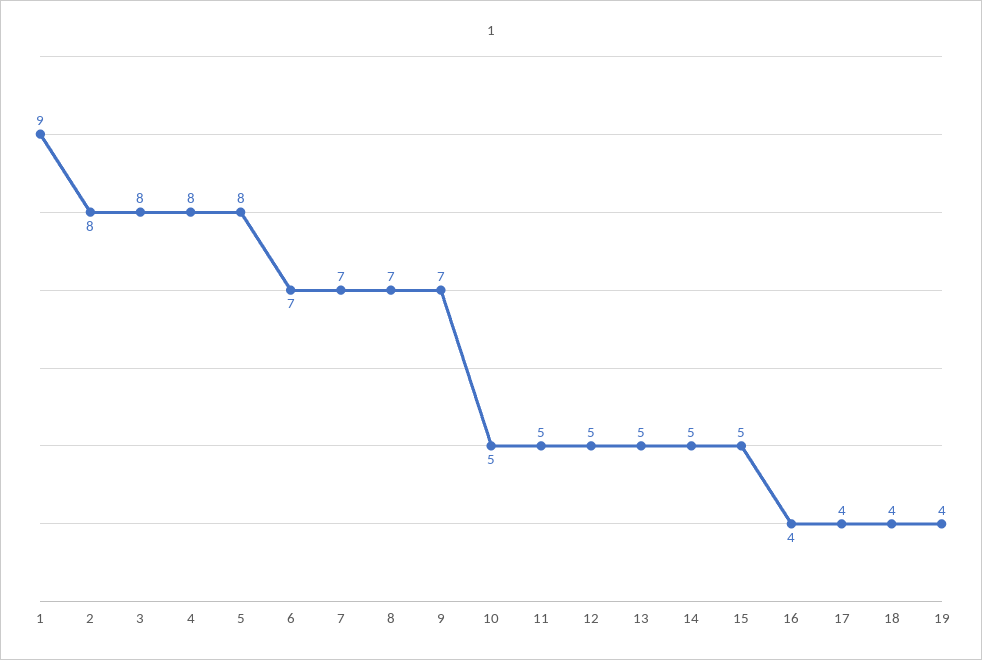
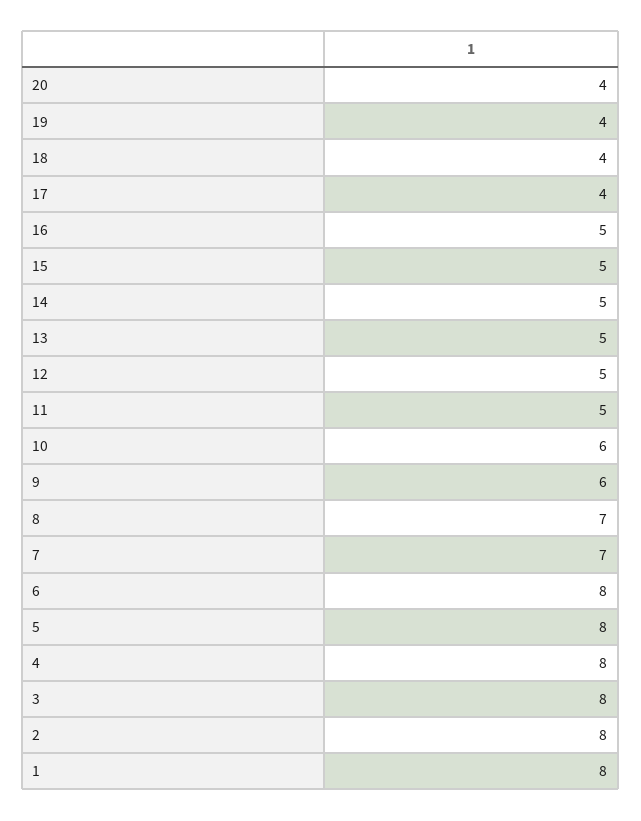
  {
-   "1": 9,
+   "1": 8,
    "2": 8,
    "3": 8,
    "4": 8,
    "5": 8,
-   "6": 7,
+   "6": 8,
    "7": 7,
    "8": 7,
-   "9": 7,
+   "9": 6,
-   "10": 5,
+   "10": 6,
    "11": 5,
    "12": 5,
    "13": 5,
    "14": 5,
    "15": 5,
-   "16": 4,
+   "16": 5,
    "17": 4,
    "18": 4,
-   "19": 4
+   "19": 4,
+   "20": 4
  }

